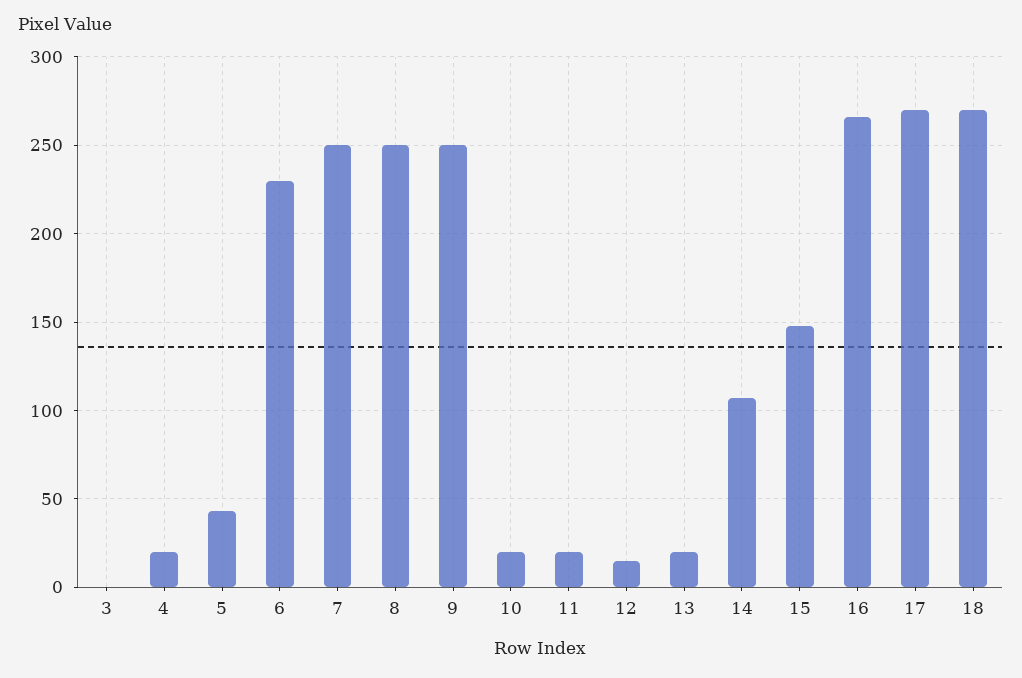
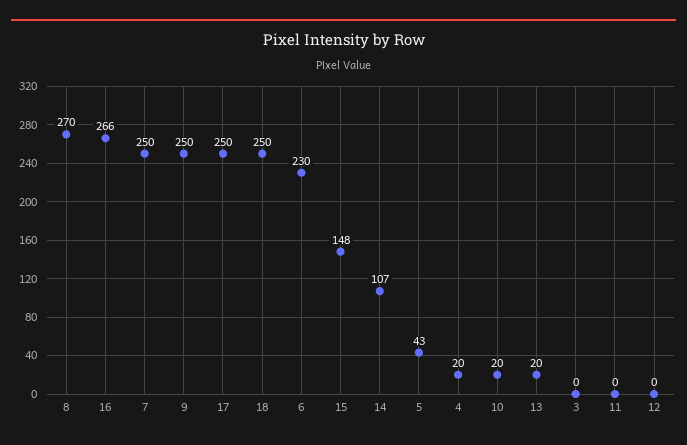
  {
    "3": 0,
    "4": 20,
    "5": 43,
    "6": 230,
    "7": 250,
-   "8": 250,
+   "8": 270,
    "9": 250,
    "10": 20,
-   "11": 20,
+   "11": 0,
-   "12": 15,
+   "12": 0,
    "13": 20,
    "14": 107,
    "15": 148,
    "16": 266,
-   "17": 270,
+   "17": 250,
-   "18": 270
+   "18": 250
  }

